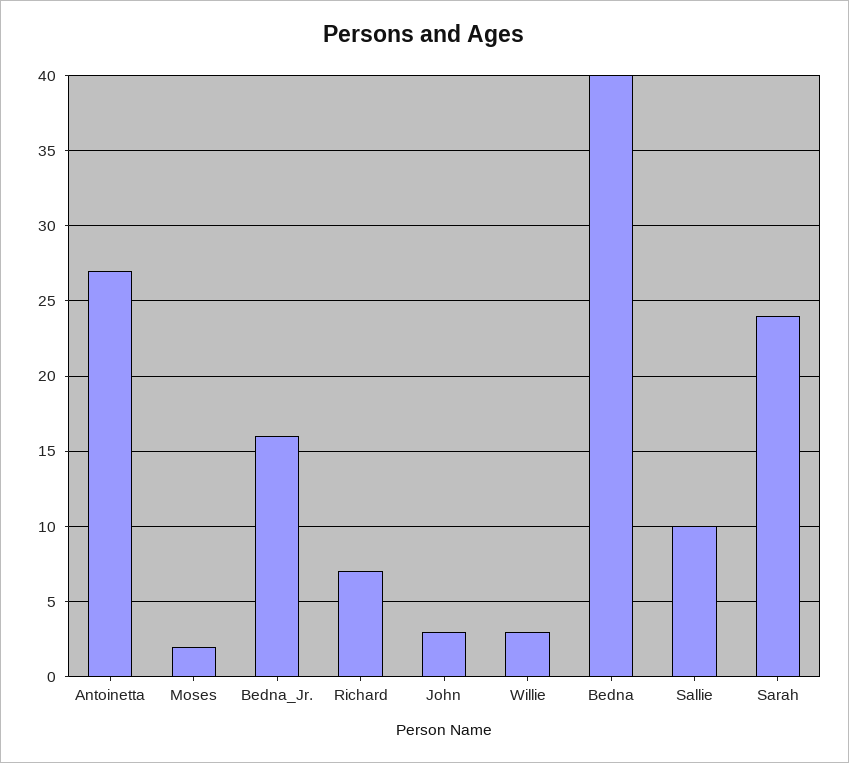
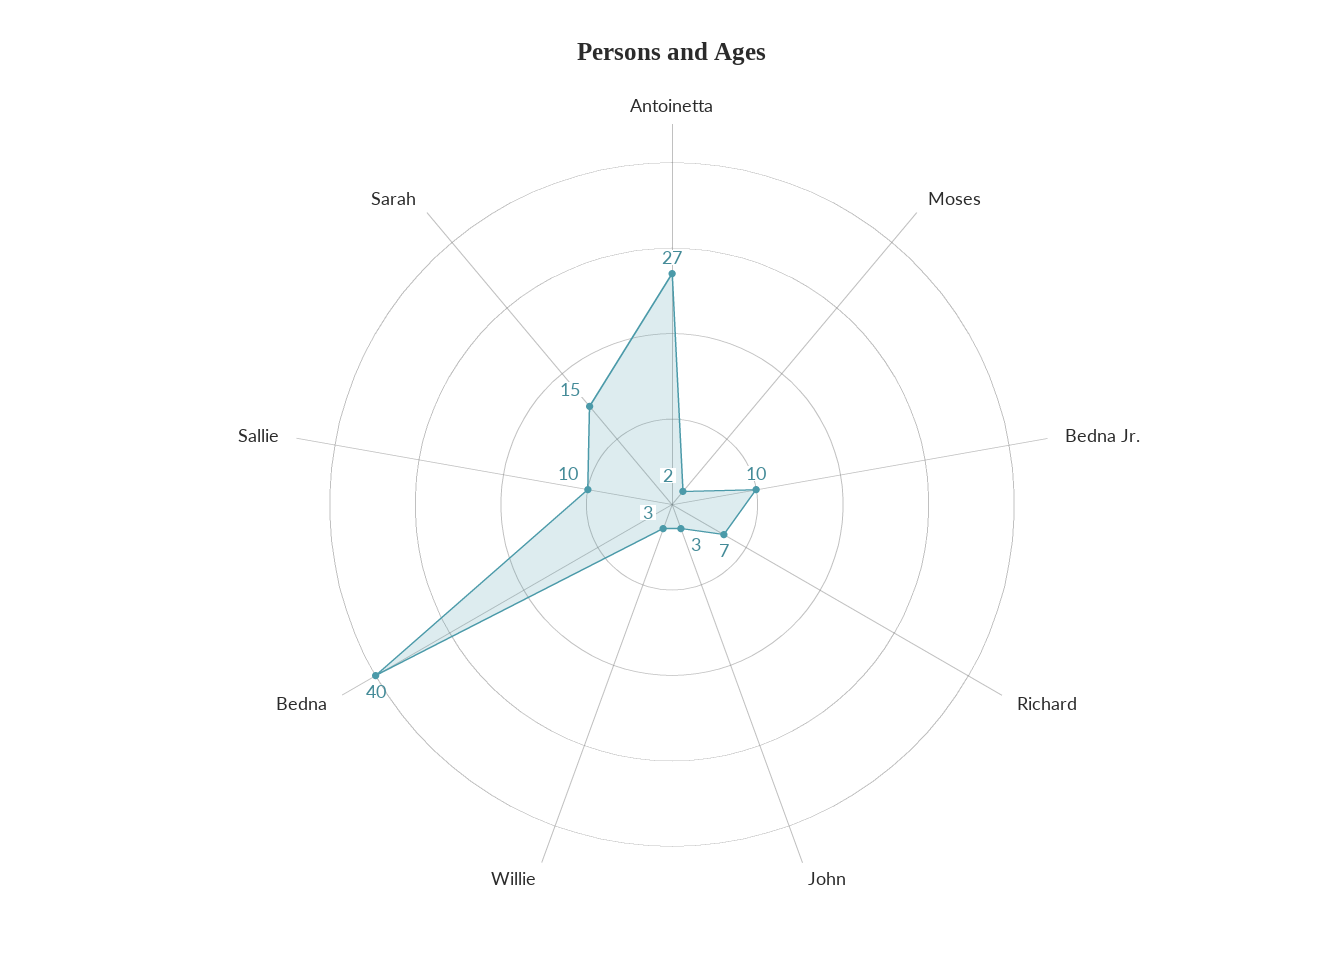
  {
    "Antoinetta": 27,
    "Moses": 2,
-   "Bedna_Jr.": 16,
+   "Bedna_Jr.": 10,
    "Richard": 7,
    "John": 3,
    "Willie": 3,
    "Bedna": 40,
    "Sallie": 10,
-   "Sarah": 24
+   "Sarah": 15
  }

